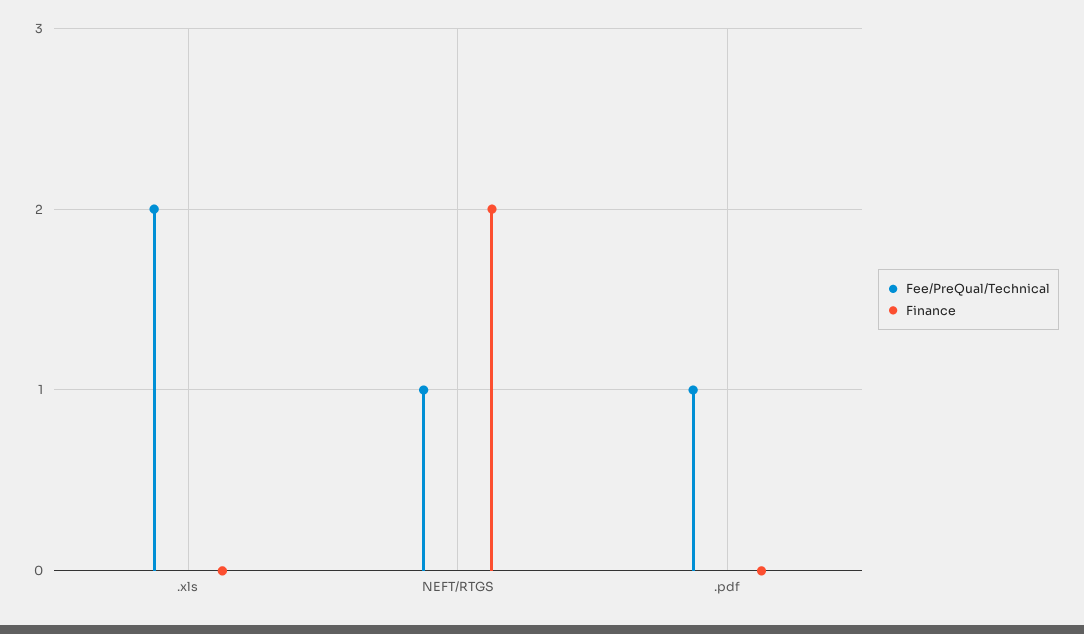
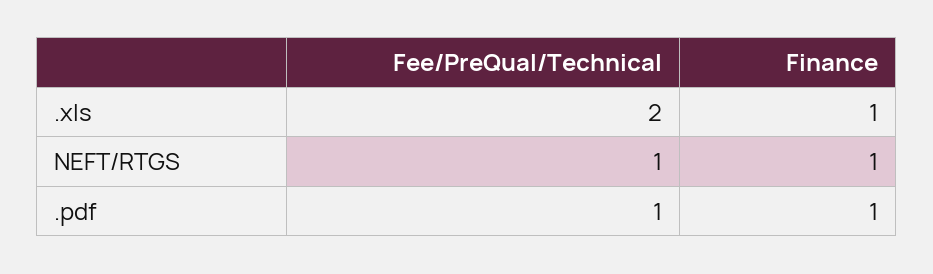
  {
    "Fee/PreQual/Technical": {
      ".xls": 2,
      "NEFT/RTGS": 1,
      ".pdf": 1
    },
    "Finance": {
-     ".xls": 0,
+     ".xls": 1,
-     "NEFT/RTGS": 2,
+     "NEFT/RTGS": 1,
-     ".pdf": 0
+     ".pdf": 1
    }
  }

